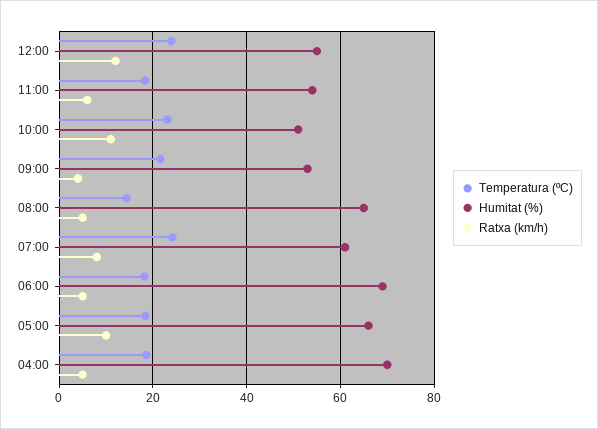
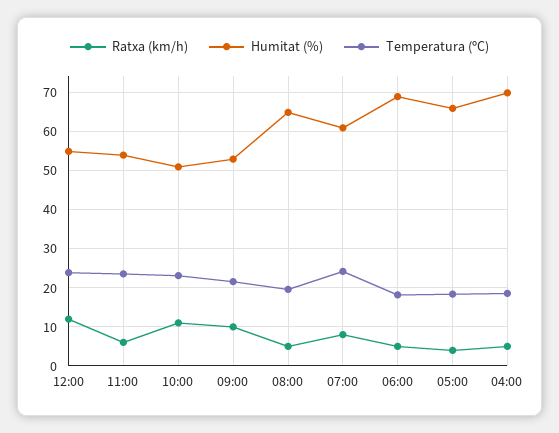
  {
    "Temperatura (ºC)": {
      "12:00": 24,
-     "11:00": 18,
+     "11:00": 24,
      "10:00": 24,
      "09:00": 22,
-     "08:00": 14,
+     "08:00": 20,
      "07:00": 24,
      "06:00": 18,
      "05:00": 18,
      "04:00": 18
    },
    "Humitat (%)": {
      "12:00": 56,
      "11:00": 54,
      "10:00": 52,
      "09:00": 54,
      "08:00": 66,
      "07:00": 62,
      "06:00": 70,
      "05:00": 66,
      "04:00": 70
    },
    "Ratxa (km/h)": {
      "12:00": 12,
      "11:00": 6,
      "10:00": 12,
-     "09:00": 4,
+     "09:00": 10,
      "08:00": 6,
      "07:00": 8,
      "06:00": 6,
-     "05:00": 10,
+     "05:00": 4,
      "04:00": 6
    }
  }

